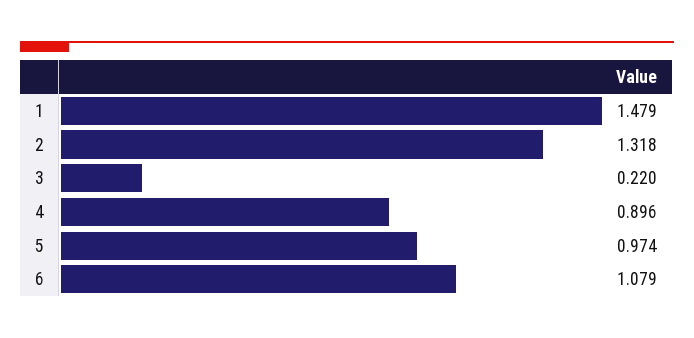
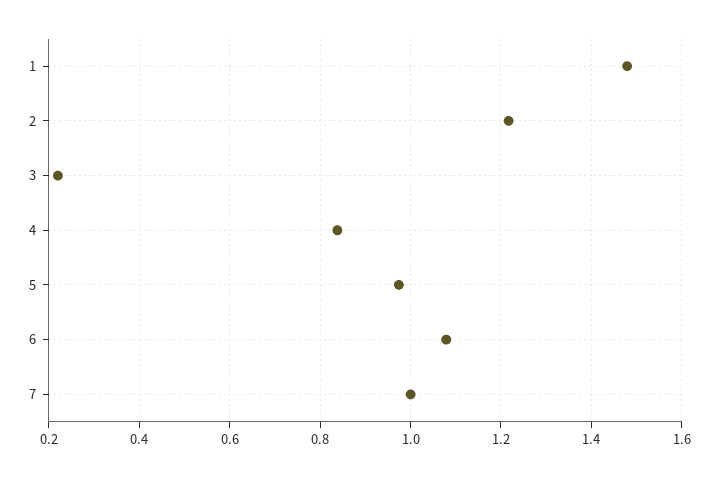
  {
    "1": 1.479,
-   "2": 1.318,
+   "2": 1.22,
    "3": 0.22,
-   "4": 0.896,
+   "4": 0.84,
    "5": 0.974,
-   "6": 1.079
+   "6": 1.079,
+   "7": 1
  }

